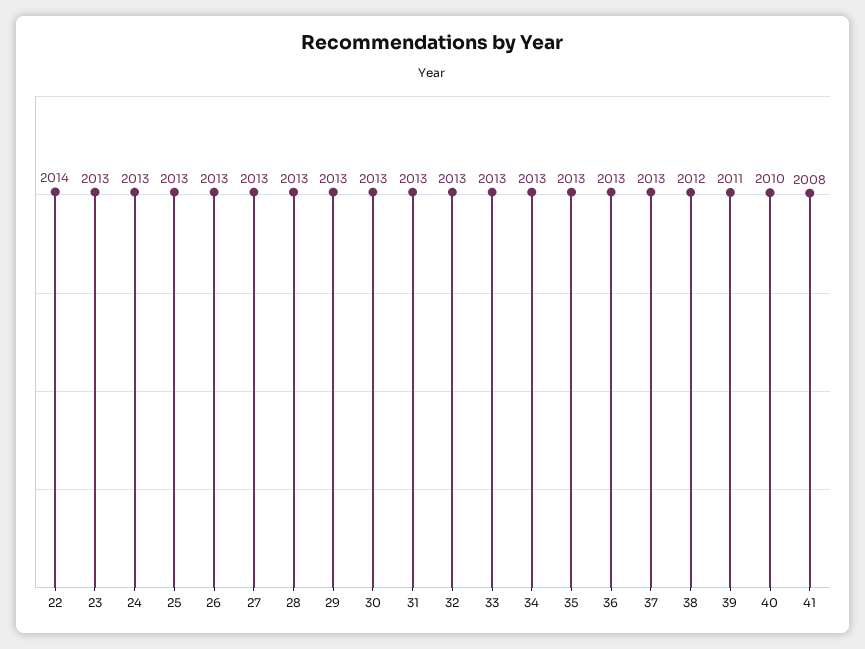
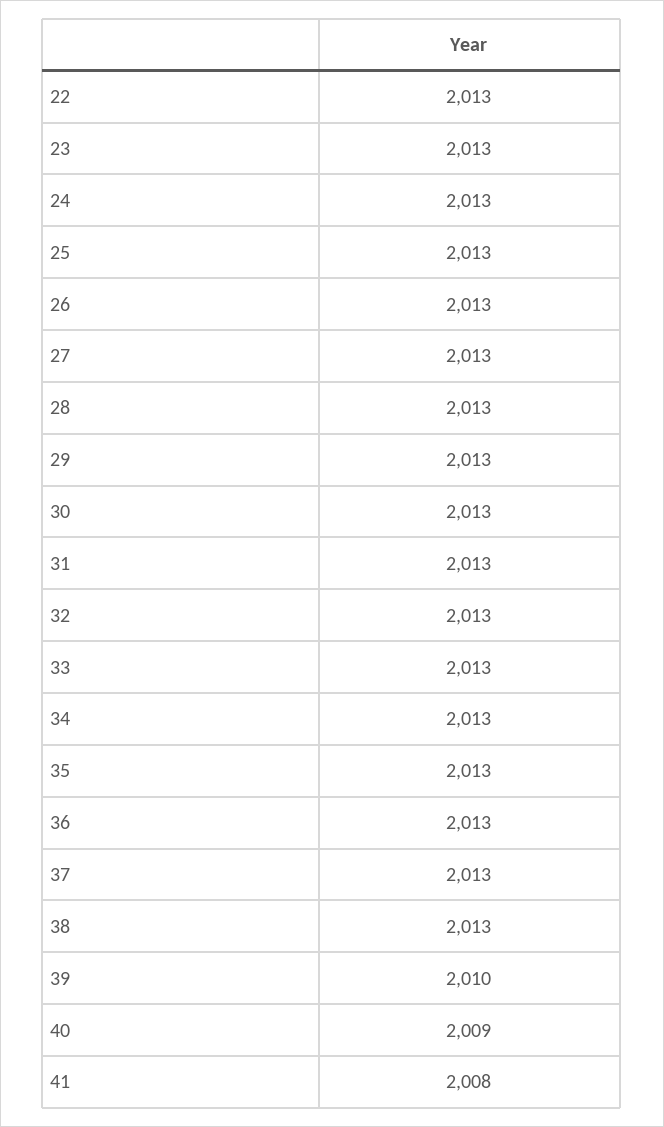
  {
-   "22": 2014,
+   "22": 2013,
    "23": 2013,
    "24": 2013,
    "25": 2013,
    "26": 2013,
    "27": 2013,
    "28": 2013,
    "29": 2013,
    "30": 2013,
    "31": 2013,
    "32": 2013,
    "33": 2013,
    "34": 2013,
    "35": 2013,
    "36": 2013,
    "37": 2013,
-   "38": 2012,
+   "38": 2013,
-   "39": 2011,
+   "39": 2010,
-   "40": 2010,
+   "40": 2009,
    "41": 2008
  }

